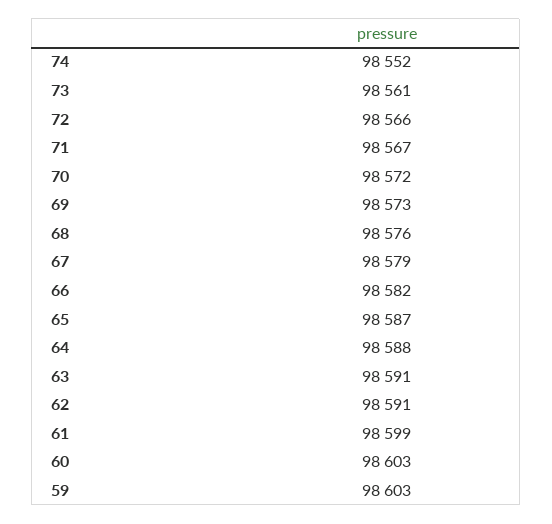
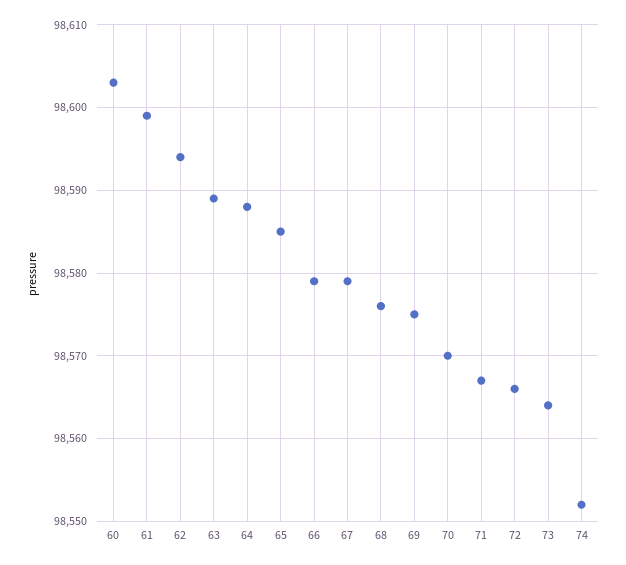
  {
    "74": 98552,
-   "73": 98561,
+   "73": 98564,
    "72": 98566,
    "71": 98567,
-   "70": 98572,
+   "70": 98570,
-   "69": 98573,
+   "69": 98575,
    "68": 98576,
    "67": 98579,
-   "66": 98582,
+   "66": 98579,
-   "65": 98587,
+   "65": 98585,
    "64": 98588,
-   "63": 98591,
+   "63": 98589,
-   "62": 98591,
+   "62": 98594,
    "61": 98599,
-   "60": 98603,
+   "60": 98603
-   "59": 98603
  }

